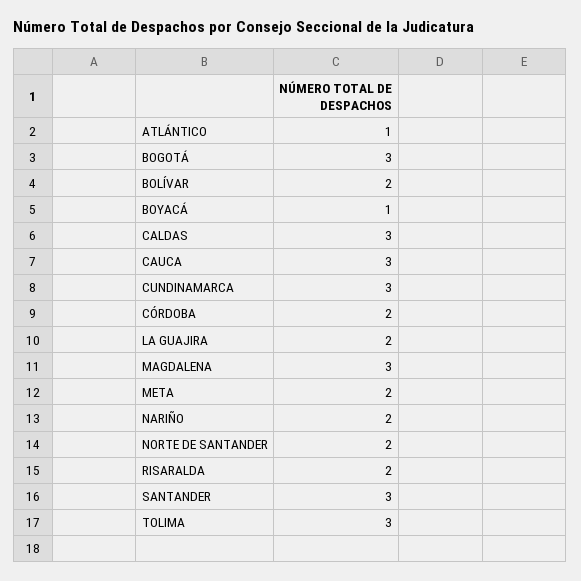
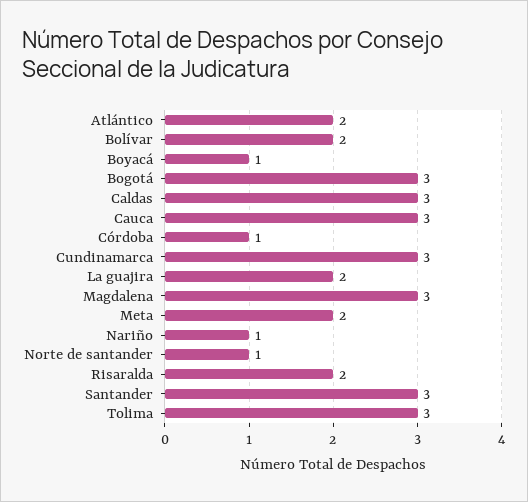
  {
-   "ATLÁNTICO": 1,
+   "ATLÁNTICO": 2,
    "BOGOTÁ": 3,
    "BOLÍVAR": 2,
    "BOYACÁ": 1,
    "CALDAS": 3,
    "CAUCA": 3,
    "CUNDINAMARCA": 3,
-   "CÓRDOBA": 2,
+   "CÓRDOBA": 1,
    "LA GUAJIRA": 2,
    "MAGDALENA": 3,
    "META": 2,
-   "NARIÑO": 2,
+   "NARIÑO": 1,
-   "NORTE DE SANTANDER": 2,
+   "NORTE DE SANTANDER": 1,
    "RISARALDA": 2,
    "SANTANDER": 3,
    "TOLIMA": 3
  }

